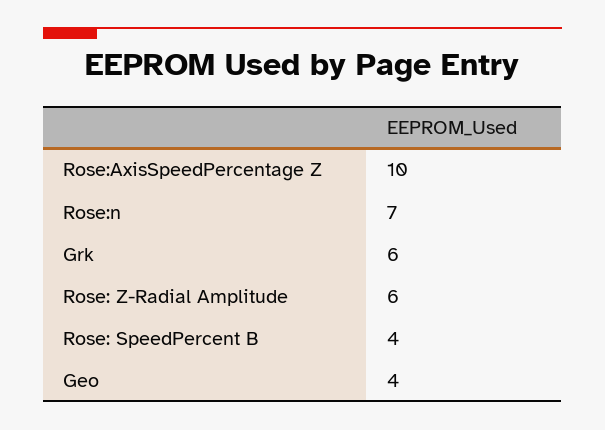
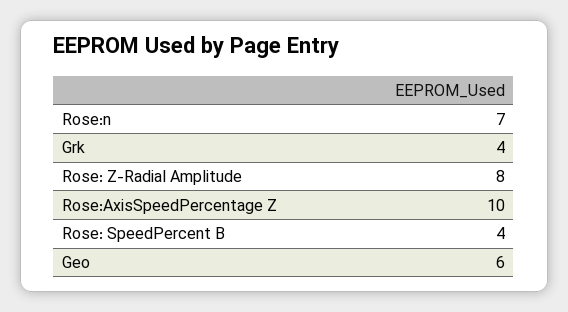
  {
    "Rose:AxisSpeedPercentage Z": 10,
    "Rose:n": 7,
-   "Grk": 6,
+   "Grk": 4,
-   "Rose: Z-Radial Amplitude": 6,
+   "Rose: Z-Radial Amplitude": 8,
    "Rose: SpeedPercent B": 4,
-   "Geo": 4
+   "Geo": 6
  }

